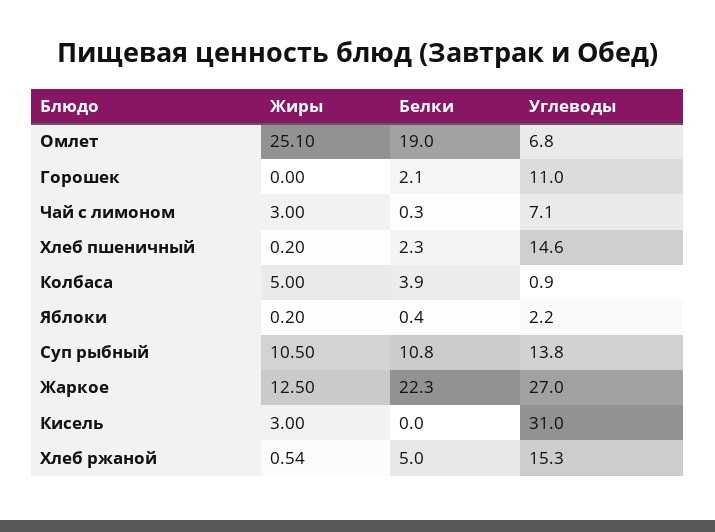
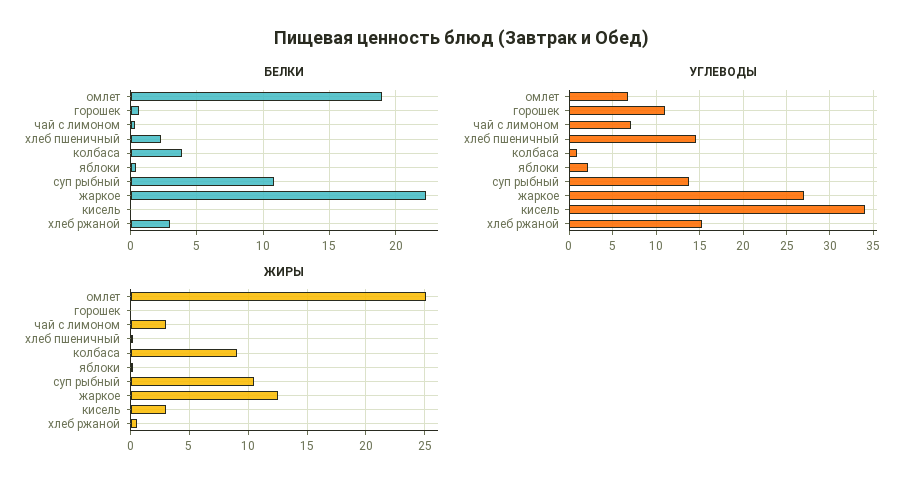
  {
    "Жиры": {
      "Омлет": 25.1,
      "Горошек": 0,
      "Чай с лимоном": 3,
      "Хлеб пшеничный": 0.2,
-     "Колбаса": 5,
+     "Колбаса": 9,
      "Яблоки": 0.2,
      "Суп рыбный": 10.5,
      "Жаркое": 12.5,
      "Кисель": 3,
      "Хлеб ржаной": 0.54
    },
    "Белки": {
      "Омлет": 19,
-     "Горошек": 2.1,
+     "Горошек": 0.5,
      "Чай с лимоном": 0.3,
      "Хлеб пшеничный": 2.3,
      "Колбаса": 3.9,
      "Яблоки": 0.4,
      "Суп рыбный": 10.8,
      "Жаркое": 22.3,
      "Кисель": 0,
-     "Хлеб ржаной": 5
+     "Хлеб ржаной": 3
    },
    "Углеводы": {
      "Омлет": 6.8,
      "Горошек": 11,
      "Чай с лимоном": 7.1,
      "Хлеб пшеничный": 14.6,
      "Колбаса": 0.9,
      "Яблоки": 2.2,
      "Суп рыбный": 13.8,
      "Жаркое": 27,
-     "Кисель": 31,
+     "Кисель": 34,
      "Хлеб ржаной": 15.3
    }
  }

